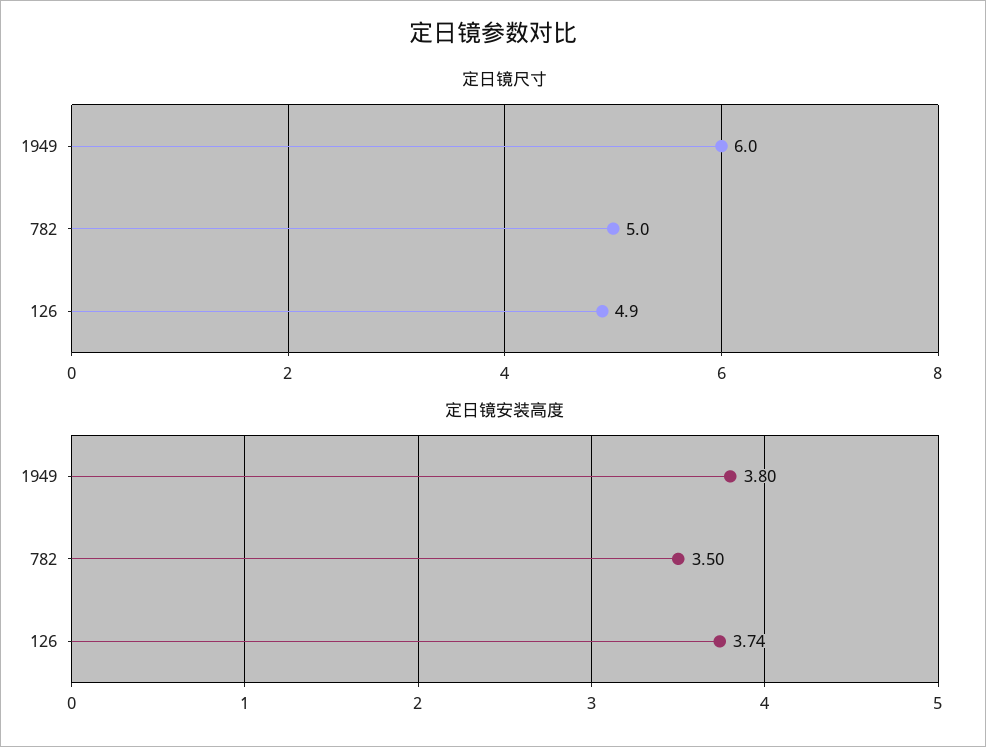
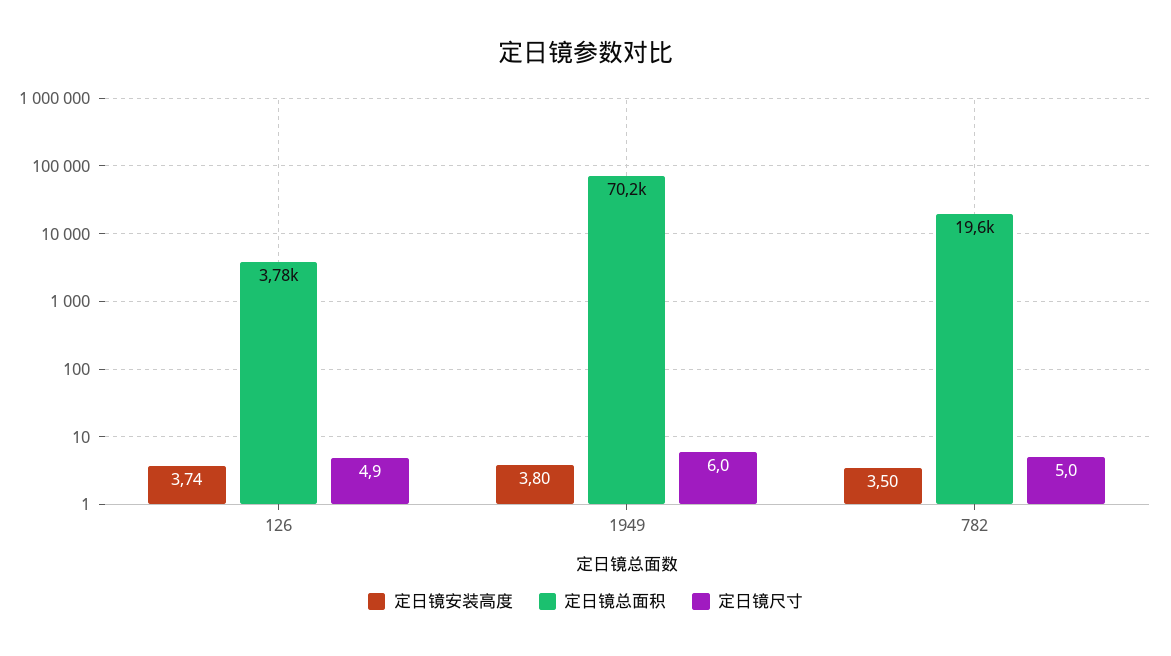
  {
    "定日镜尺寸": {
      "1949": 6,
      "782": 5,
      "126": 4.9
    },
    "定日镜安装高度": {
      "1949": 3.8,
      "782": 3.5,
      "126": 3.74
-   }
+   },
+   "定日镜总面积": {
+     "126": 3780,
+     "1949": 70200,
+     "782": 19600
+   }
  }

